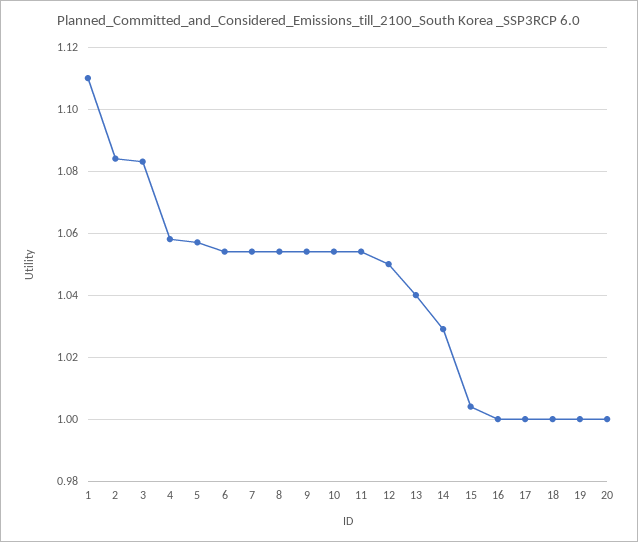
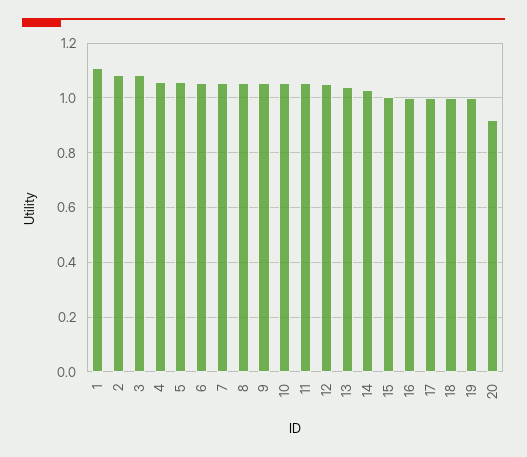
  {
    "1": 1.11,
    "2": 1.085,
    "3": 1.085,
    "4": 1.06,
    "5": 1.055,
    "6": 1.055,
    "7": 1.055,
    "8": 1.055,
    "9": 1.055,
    "10": 1.055,
    "11": 1.055,
    "12": 1.05,
    "13": 1.04,
    "14": 1.03,
    "15": 1.005,
    "16": 1,
    "17": 1,
    "18": 1,
    "19": 1,
-   "20": 1
+   "20": 0.925
  }

